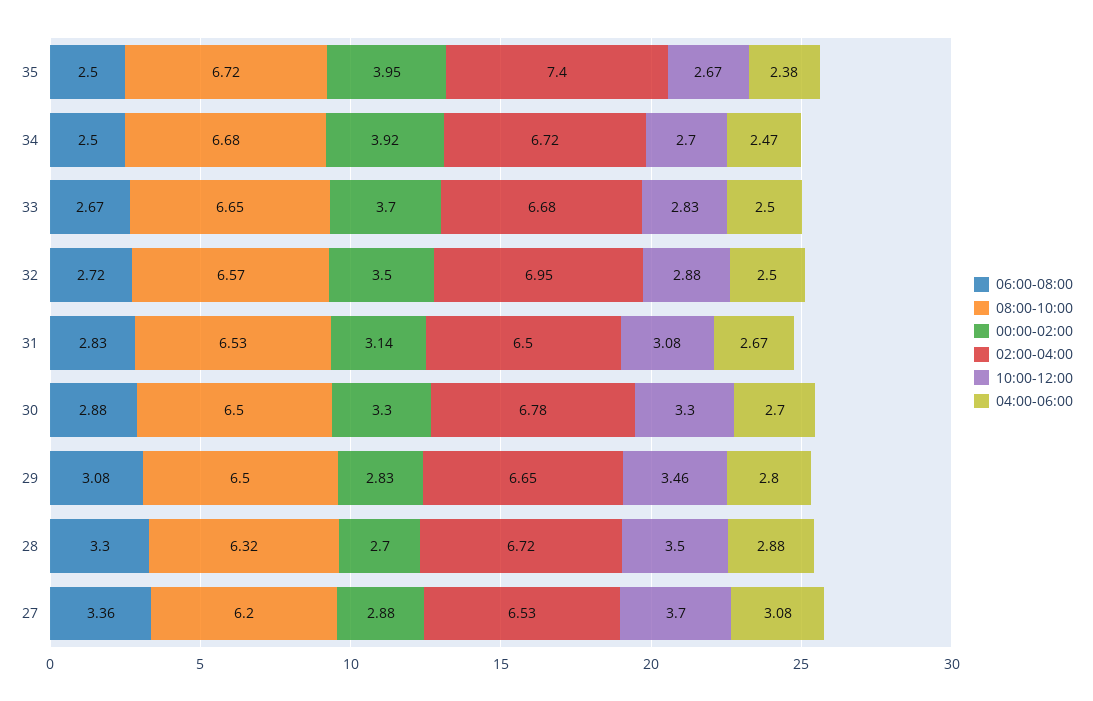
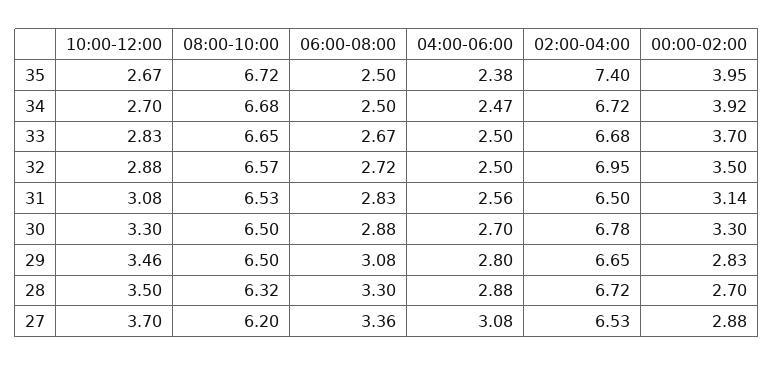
  {
    "06:00-08:00": {
      "35": 2.5,
      "34": 2.5,
      "33": 2.67,
      "32": 2.72,
      "31": 2.83,
      "30": 2.88,
      "29": 3.08,
      "28": 3.3,
      "27": 3.36
    },
    "08:00-10:00": {
      "35": 6.72,
      "34": 6.68,
      "33": 6.65,
      "32": 6.57,
      "31": 6.53,
      "30": 6.5,
      "29": 6.5,
      "28": 6.32,
      "27": 6.2
    },
    "00:00-02:00": {
      "35": 3.95,
      "34": 3.92,
      "33": 3.7,
      "32": 3.5,
      "31": 3.14,
      "30": 3.3,
      "29": 2.83,
      "28": 2.7,
      "27": 2.88
    },
    "02:00-04:00": {
      "35": 7.4,
      "34": 6.72,
      "33": 6.68,
      "32": 6.95,
      "31": 6.5,
      "30": 6.78,
      "29": 6.65,
      "28": 6.72,
      "27": 6.53
    },
    "10:00-12:00": {
      "35": 2.67,
      "34": 2.7,
      "33": 2.83,
      "32": 2.88,
      "31": 3.08,
      "30": 3.3,
      "29": 3.46,
      "28": 3.5,
      "27": 3.7
    },
    "04:00-06:00": {
      "35": 2.38,
      "34": 2.47,
      "33": 2.5,
      "32": 2.5,
-     "31": 2.67,
+     "31": 2.56,
      "30": 2.7,
      "29": 2.8,
      "28": 2.88,
      "27": 3.08
    }
  }

